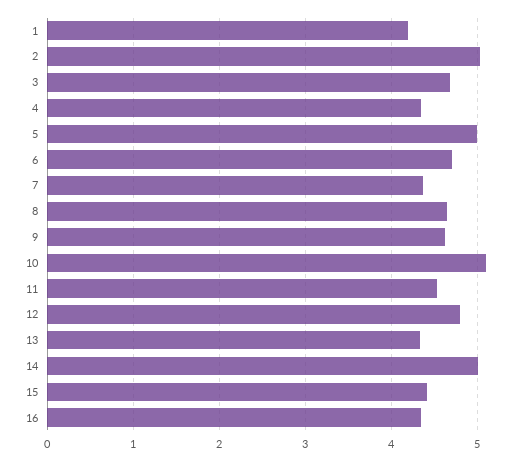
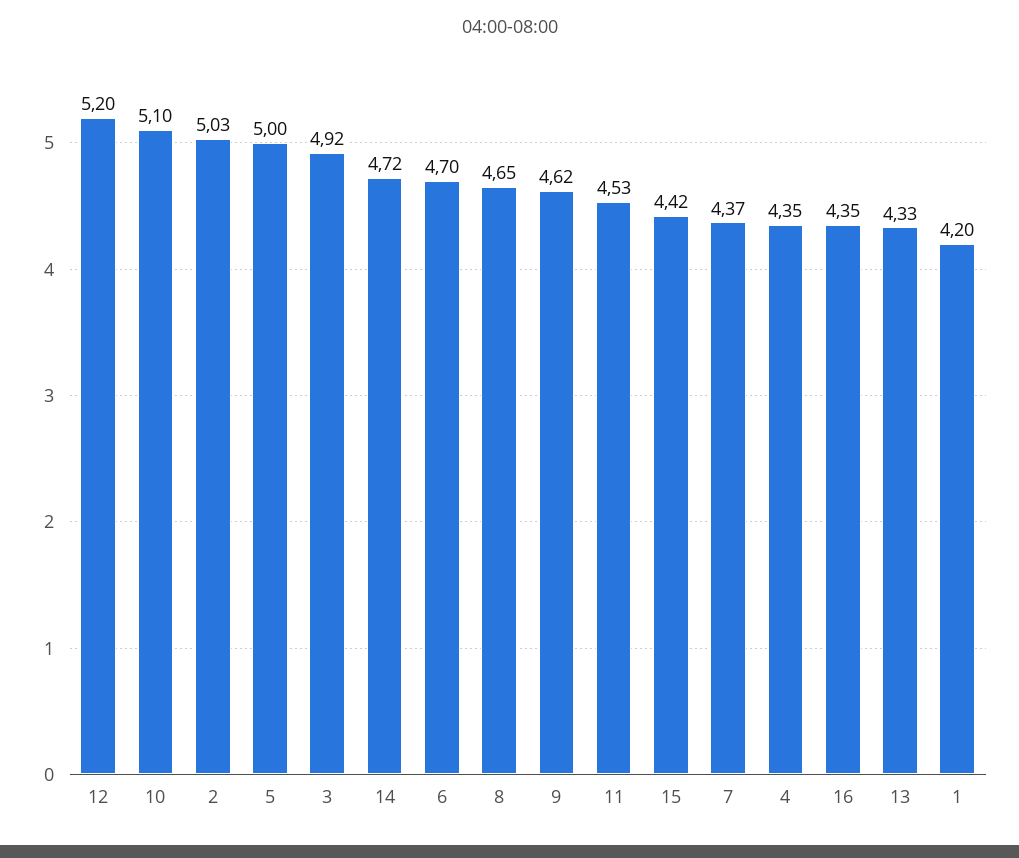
  {
    "1": 4.2,
    "2": 5.03,
-   "3": 4.7,
+   "3": 4.92,
    "4": 4.35,
    "5": 5,
    "6": 4.7,
    "7": 4.37,
    "8": 4.65,
    "9": 4.62,
    "10": 5.1,
    "11": 4.53,
-   "12": 4.8,
+   "12": 5.2,
    "13": 4.33,
-   "14": 5,
+   "14": 4.72,
    "15": 4.42,
    "16": 4.35
  }

